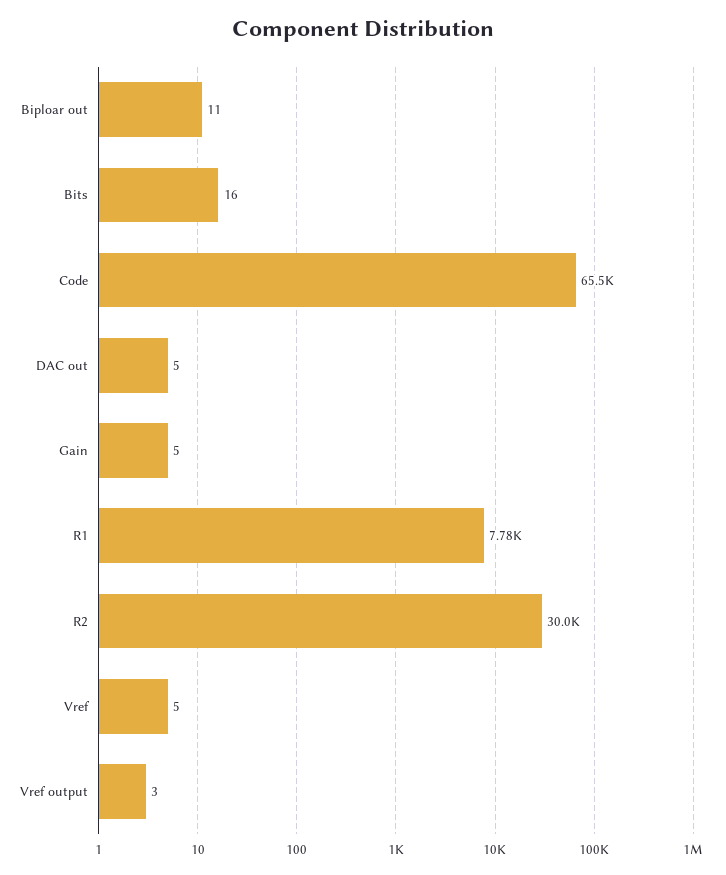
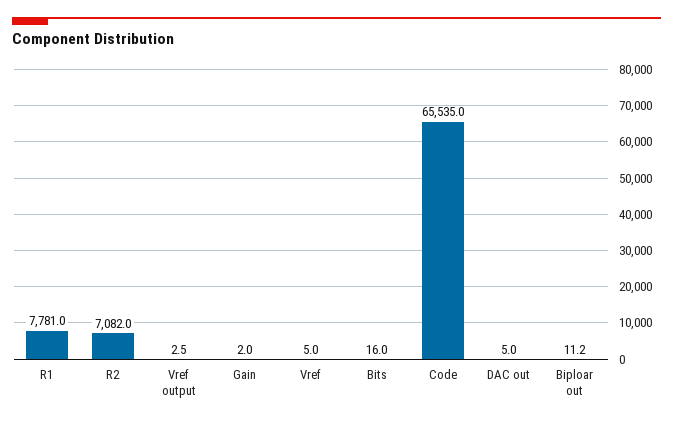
  {
    "Biploar out": 11.2,
    "Bits": 16,
    "Code": 65535,
    "DAC out": 5,
-   "Gain": 5,
+   "Gain": 2,
    "R1": 7781,
-   "R2": 30000,
+   "R2": 7082,
    "Vref": 5,
    "Vref output": 2.5
  }

